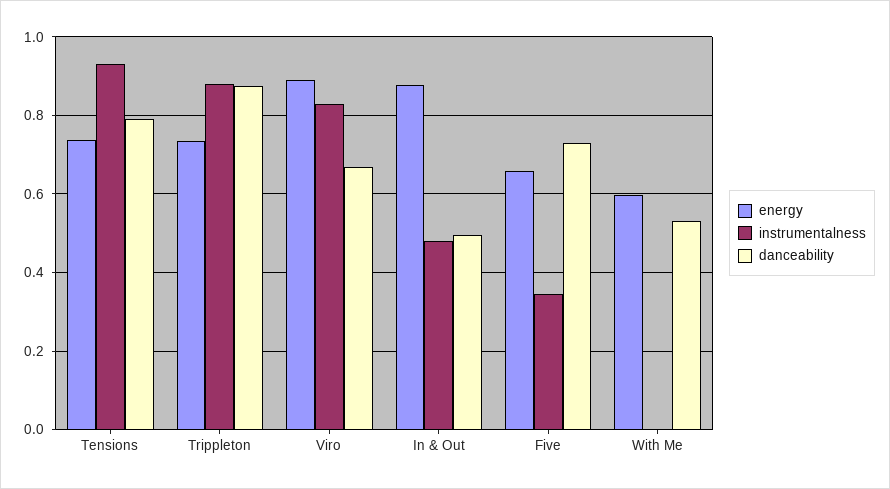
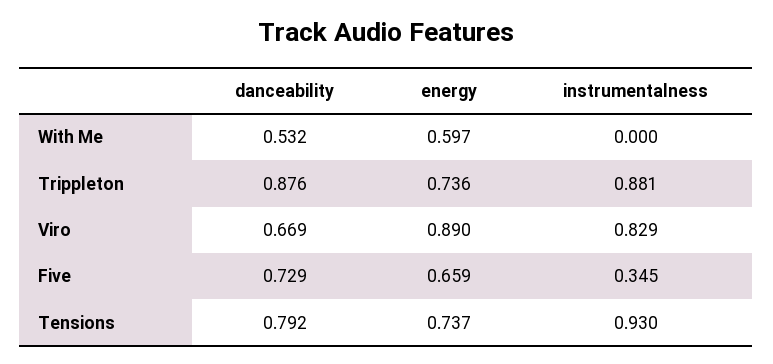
  {
    "energy": {
      "Tensions": 0.737,
      "Trippleton": 0.736,
      "Viro": 0.89,
-     "In & Out": 0.88,
      "Five": 0.659,
      "With Me": 0.597
    },
    "instrumentalness": {
      "Tensions": 0.93,
      "Trippleton": 0.881,
      "Viro": 0.829,
-     "In & Out": 0.48,
      "Five": 0.345,
      "With Me": 0
    },
    "danceability": {
      "Tensions": 0.792,
      "Trippleton": 0.876,
      "Viro": 0.669,
-     "In & Out": 0.5,
      "Five": 0.729,
      "With Me": 0.532
    }
  }

